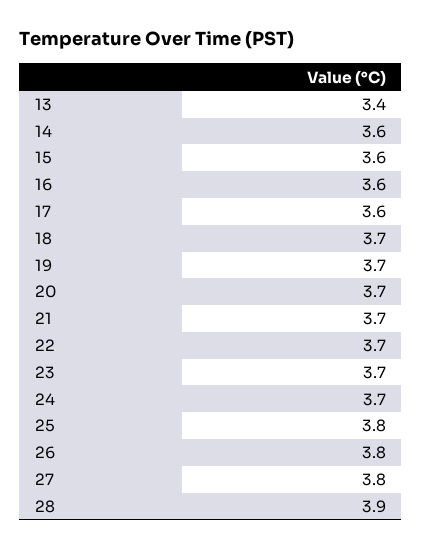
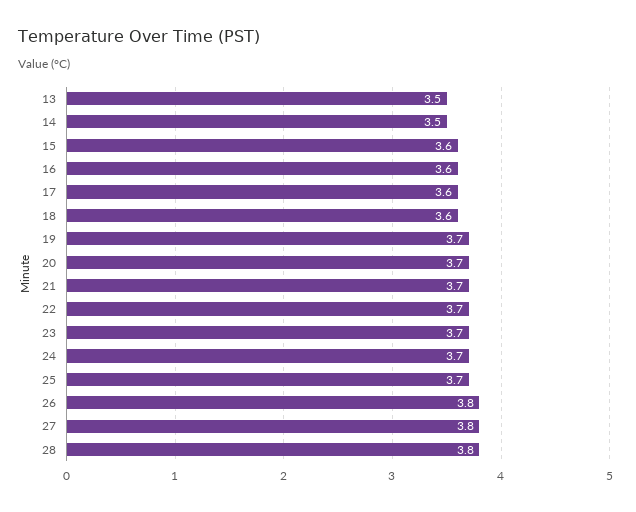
  {
-   "13": 3.4,
+   "13": 3.5,
-   "14": 3.6,
+   "14": 3.5,
    "15": 3.6,
    "16": 3.6,
    "17": 3.6,
-   "18": 3.7,
+   "18": 3.6,
    "19": 3.7,
    "20": 3.7,
    "21": 3.7,
    "22": 3.7,
    "23": 3.7,
    "24": 3.7,
-   "25": 3.8,
+   "25": 3.7,
    "26": 3.8,
    "27": 3.8,
-   "28": 3.9
+   "28": 3.8
  }

